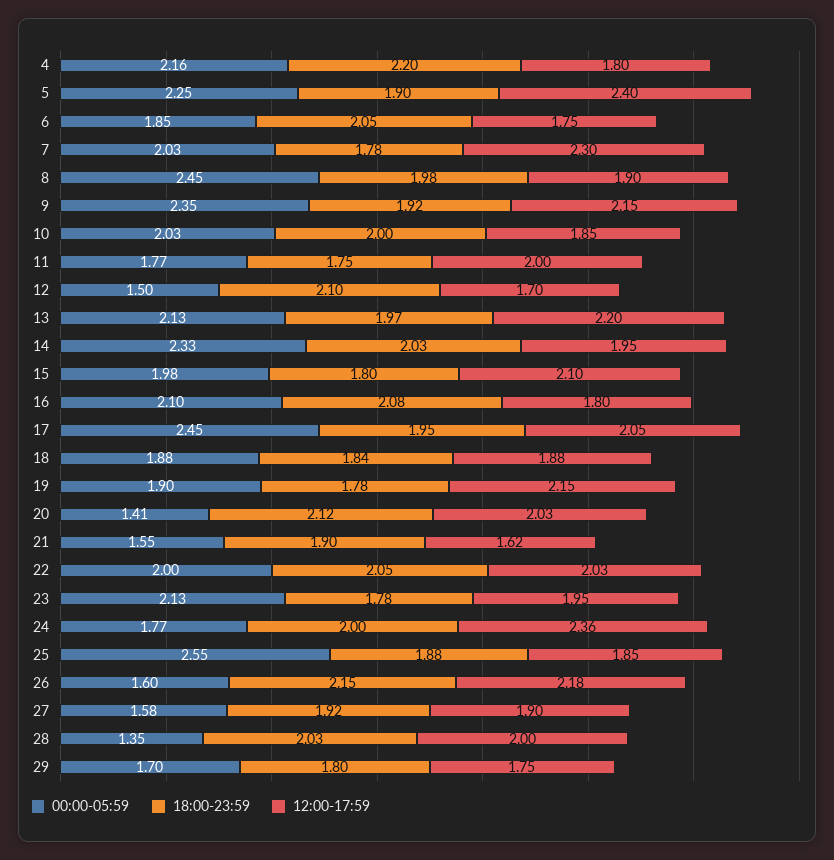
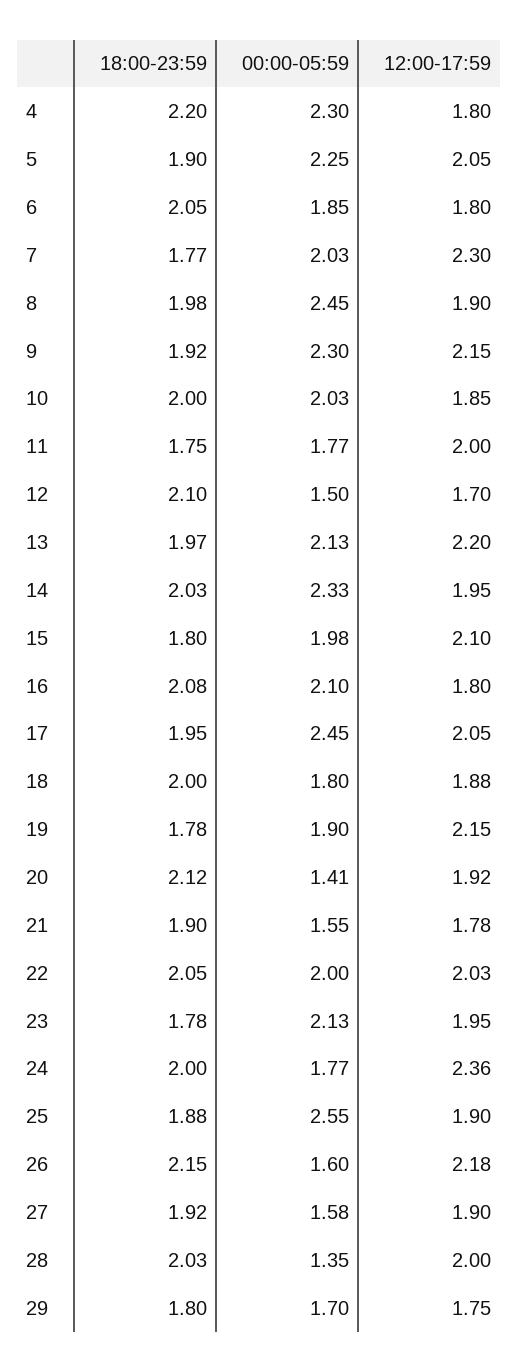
  {
    "00:00-05:59": {
-     "4": 2.16,
+     "4": 2.3,
      "5": 2.25,
      "6": 1.85,
      "7": 2.03,
      "8": 2.45,
-     "9": 2.35,
+     "9": 2.3,
      "10": 2.03,
      "11": 1.77,
      "12": 1.5,
      "13": 2.13,
      "14": 2.33,
      "15": 1.98,
      "16": 2.1,
      "17": 2.45,
-     "18": 1.88,
+     "18": 1.8,
      "19": 1.9,
      "20": 1.41,
      "21": 1.55,
      "22": 2,
      "23": 2.13,
      "24": 1.77,
      "25": 2.55,
      "26": 1.6,
      "27": 1.58,
      "28": 1.35,
      "29": 1.7
    },
    "18:00-23:59": {
      "4": 2.2,
      "5": 1.9,
      "6": 2.05,
-     "7": 1.78,
+     "7": 1.77,
      "8": 1.98,
      "9": 1.92,
      "10": 2,
      "11": 1.75,
      "12": 2.1,
      "13": 1.97,
      "14": 2.03,
      "15": 1.8,
      "16": 2.08,
      "17": 1.95,
-     "18": 1.84,
+     "18": 2,
      "19": 1.78,
      "20": 2.12,
      "21": 1.9,
      "22": 2.05,
      "23": 1.78,
      "24": 2,
      "25": 1.88,
      "26": 2.15,
      "27": 1.92,
      "28": 2.03,
      "29": 1.8
    },
    "12:00-17:59": {
      "4": 1.8,
-     "5": 2.4,
+     "5": 2.05,
-     "6": 1.75,
+     "6": 1.8,
      "7": 2.3,
      "8": 1.9,
      "9": 2.15,
      "10": 1.85,
      "11": 2,
      "12": 1.7,
      "13": 2.2,
      "14": 1.95,
      "15": 2.1,
      "16": 1.8,
      "17": 2.05,
      "18": 1.88,
      "19": 2.15,
-     "20": 2.03,
+     "20": 1.92,
-     "21": 1.62,
+     "21": 1.78,
      "22": 2.03,
      "23": 1.95,
      "24": 2.36,
-     "25": 1.85,
+     "25": 1.9,
      "26": 2.18,
      "27": 1.9,
      "28": 2,
      "29": 1.75
    }
  }

